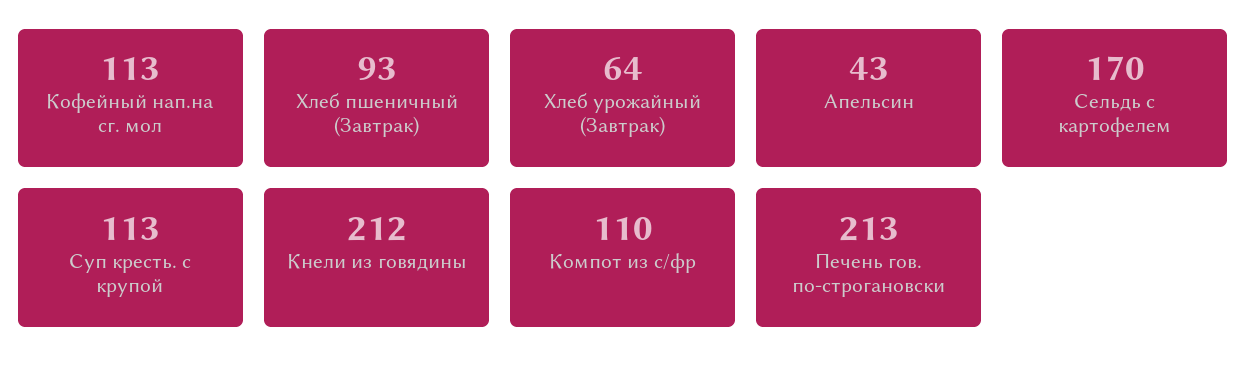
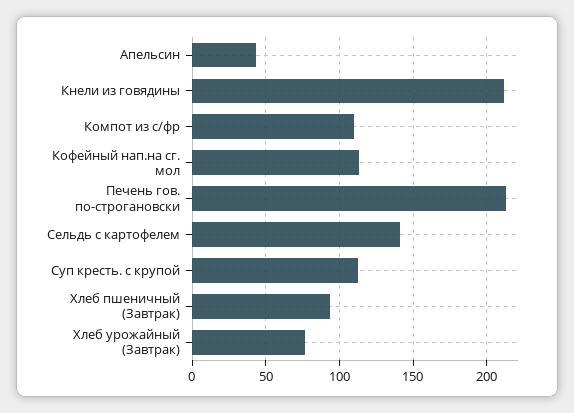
  {
    "Кофейный нап.на сг. мол": 113,
    "Хлеб пшеничный (Завтрак)": 93,
-   "Хлеб урожайный (Завтрак)": 64,
+   "Хлеб урожайный (Завтрак)": 75,
    "Апельсин": 43,
-   "Сельдь с картофелем": 170,
+   "Сельдь с картофелем": 140,
    "Суп кресть. с крупой": 113,
    "Кнели из говядины": 212,
    "Компот из с/фр": 110,
    "Печень гов. по-строгановски": 213
  }

